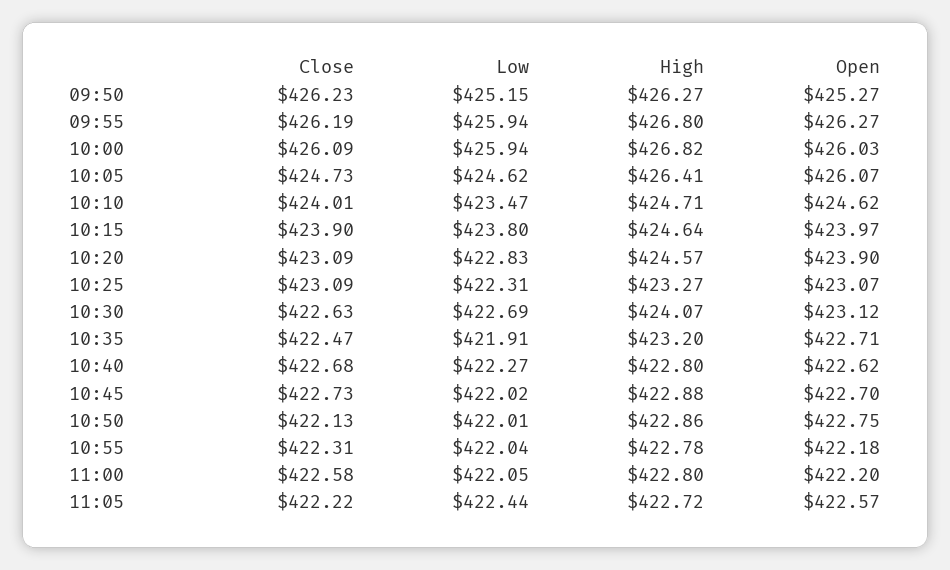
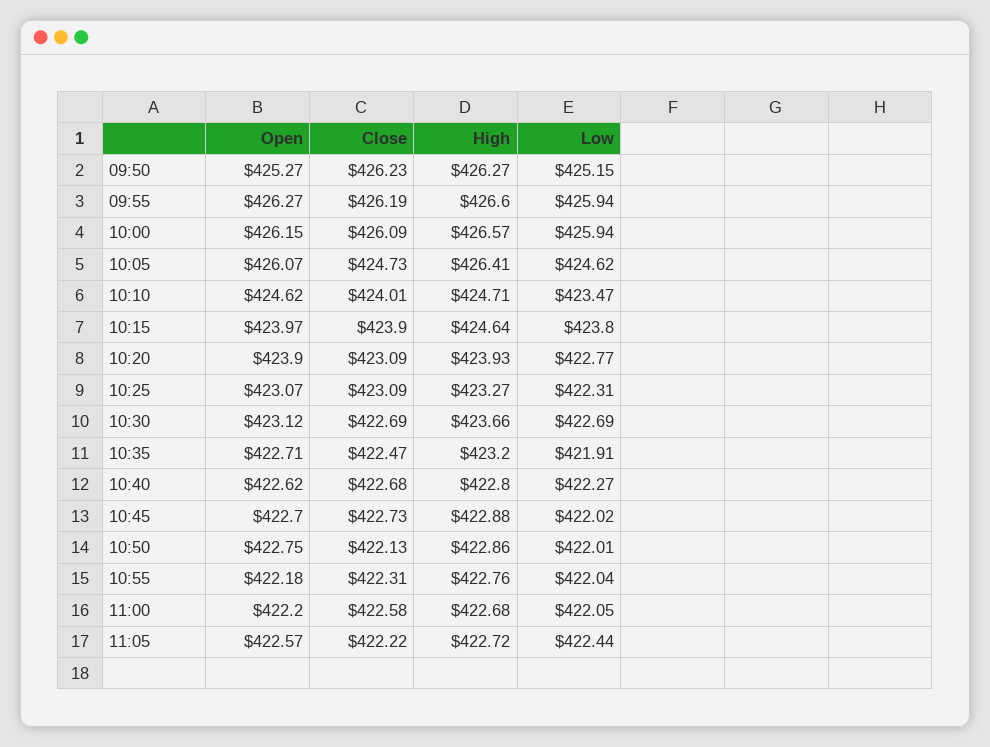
  {
    "Close": {
      "09:50": 426.23,
      "09:55": 426.19,
      "10:00": 426.09,
      "10:05": 424.73,
      "10:10": 424.01,
      "10:15": 423.9,
      "10:20": 423.09,
      "10:25": 423.09,
-     "10:30": 422.63,
+     "10:30": 422.69,
      "10:35": 422.47,
      "10:40": 422.68,
      "10:45": 422.73,
      "10:50": 422.13,
      "10:55": 422.31,
      "11:00": 422.58,
      "11:05": 422.22
    },
    "Low": {
      "09:50": 425.15,
      "09:55": 425.94,
      "10:00": 425.94,
      "10:05": 424.62,
      "10:10": 423.47,
      "10:15": 423.8,
-     "10:20": 422.83,
+     "10:20": 422.77,
      "10:25": 422.31,
      "10:30": 422.69,
      "10:35": 421.91,
      "10:40": 422.27,
      "10:45": 422.02,
      "10:50": 422.01,
      "10:55": 422.04,
      "11:00": 422.05,
      "11:05": 422.44
    },
    "High": {
      "09:50": 426.27,
-     "09:55": 426.8,
+     "09:55": 426.6,
-     "10:00": 426.82,
+     "10:00": 426.57,
      "10:05": 426.41,
      "10:10": 424.71,
      "10:15": 424.64,
-     "10:20": 424.57,
+     "10:20": 423.93,
      "10:25": 423.27,
-     "10:30": 424.07,
+     "10:30": 423.66,
      "10:35": 423.2,
      "10:40": 422.8,
      "10:45": 422.88,
      "10:50": 422.86,
-     "10:55": 422.78,
+     "10:55": 422.76,
-     "11:00": 422.8,
+     "11:00": 422.68,
      "11:05": 422.72
    },
    "Open": {
      "09:50": 425.27,
      "09:55": 426.27,
-     "10:00": 426.03,
+     "10:00": 426.15,
      "10:05": 426.07,
      "10:10": 424.62,
      "10:15": 423.97,
      "10:20": 423.9,
      "10:25": 423.07,
      "10:30": 423.12,
      "10:35": 422.71,
      "10:40": 422.62,
      "10:45": 422.7,
      "10:50": 422.75,
      "10:55": 422.18,
      "11:00": 422.2,
      "11:05": 422.57
    }
  }

